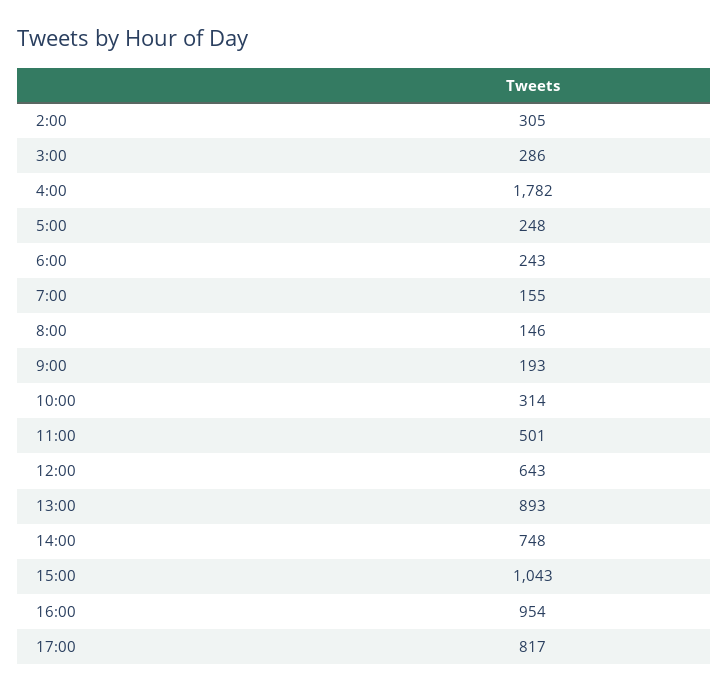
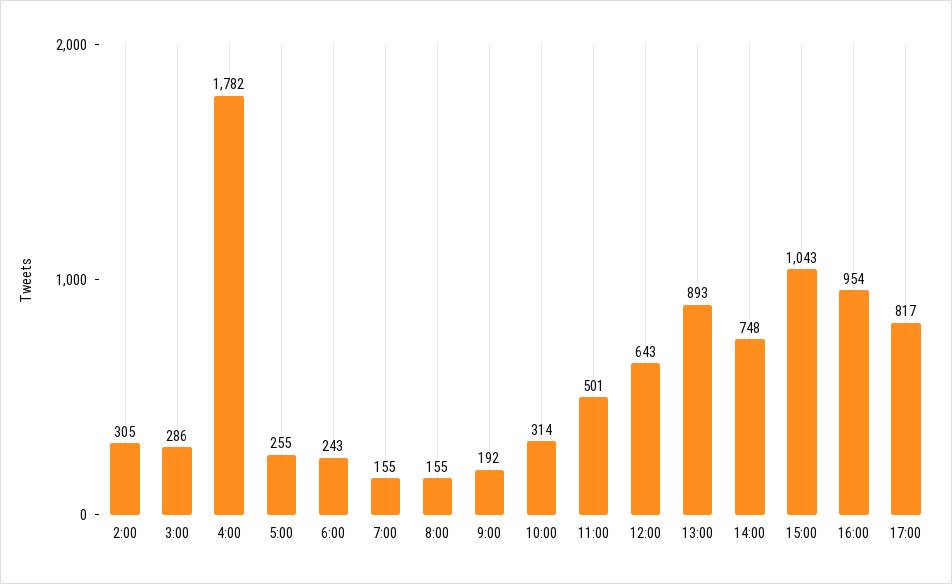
  {
    "2:00": 305,
    "3:00": 286,
    "4:00": 1782,
-   "5:00": 248,
+   "5:00": 255,
    "6:00": 243,
    "7:00": 155,
-   "8:00": 146,
+   "8:00": 155,
-   "9:00": 193,
+   "9:00": 192,
    "10:00": 314,
    "11:00": 501,
    "12:00": 643,
    "13:00": 893,
    "14:00": 748,
    "15:00": 1043,
    "16:00": 954,
    "17:00": 817
  }

